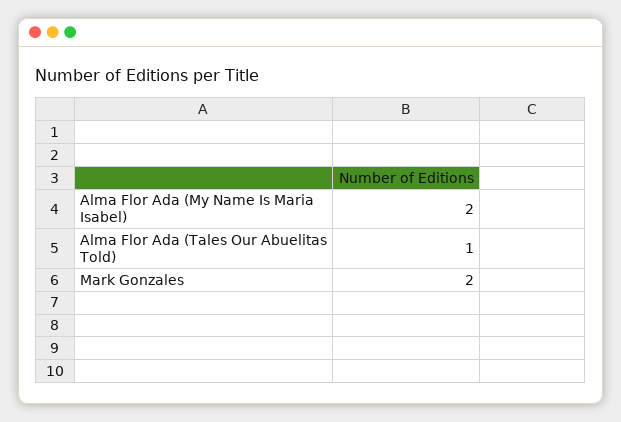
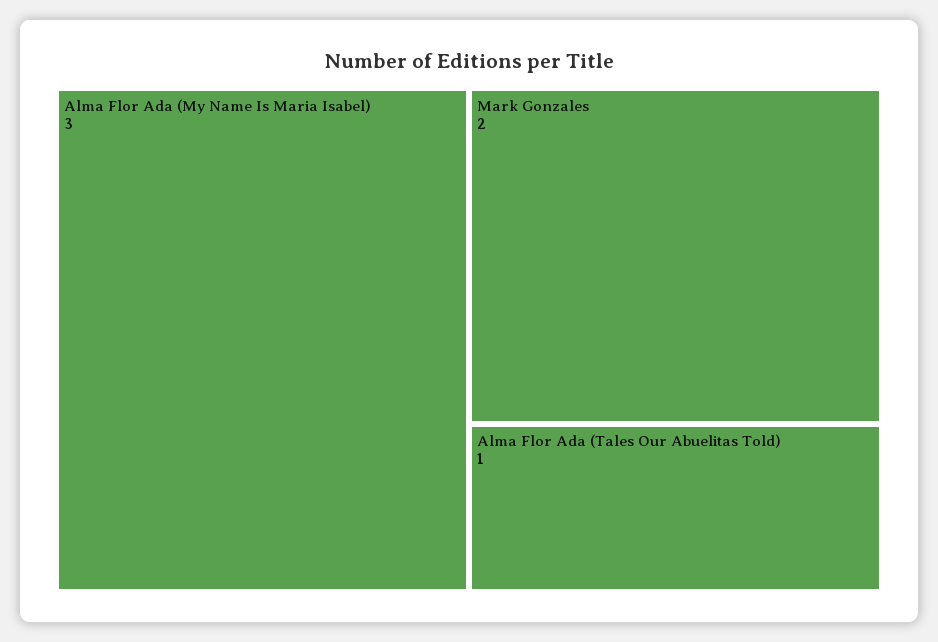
  {
-   "Alma Flor Ada (My Name Is Maria Isabel)": 2,
+   "Alma Flor Ada (My Name Is Maria Isabel)": 3,
    "Alma Flor Ada (Tales Our Abuelitas Told)": 1,
    "Mark Gonzales": 2
  }

